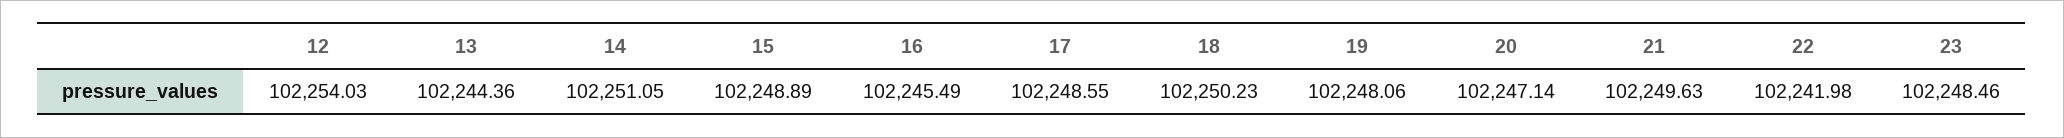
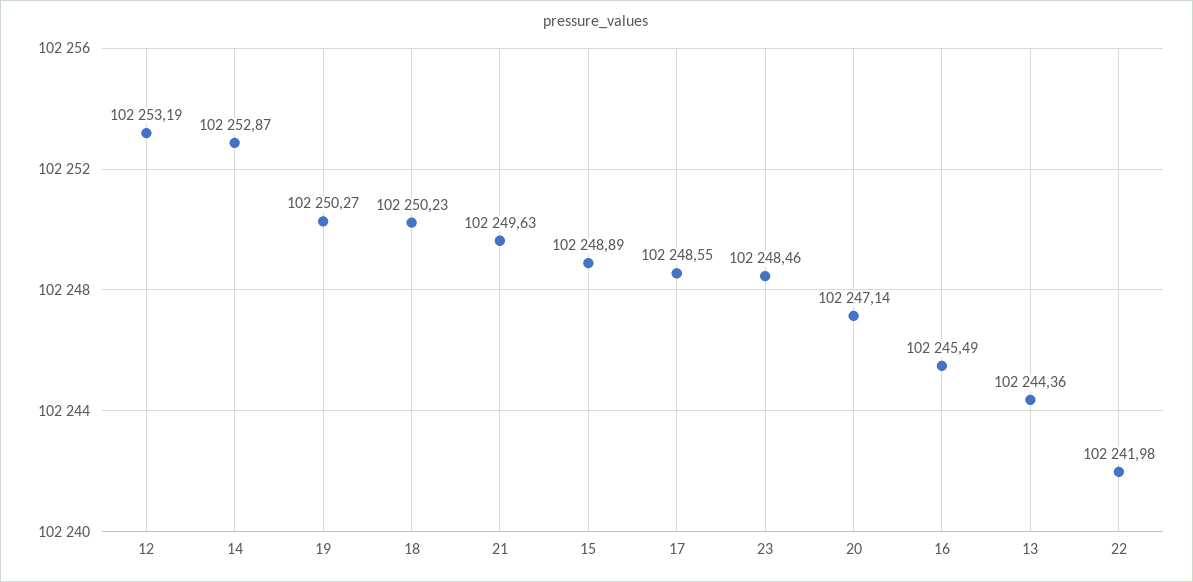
  {
-   "12": 102254.03,
+   "12": 102253.19,
    "13": 102244.36,
-   "14": 102251.05,
+   "14": 102252.87,
    "15": 102248.89,
    "16": 102245.49,
    "17": 102248.55,
    "18": 102250.23,
-   "19": 102248.06,
+   "19": 102250.27,
    "20": 102247.14,
    "21": 102249.63,
    "22": 102241.98,
    "23": 102248.46
  }

